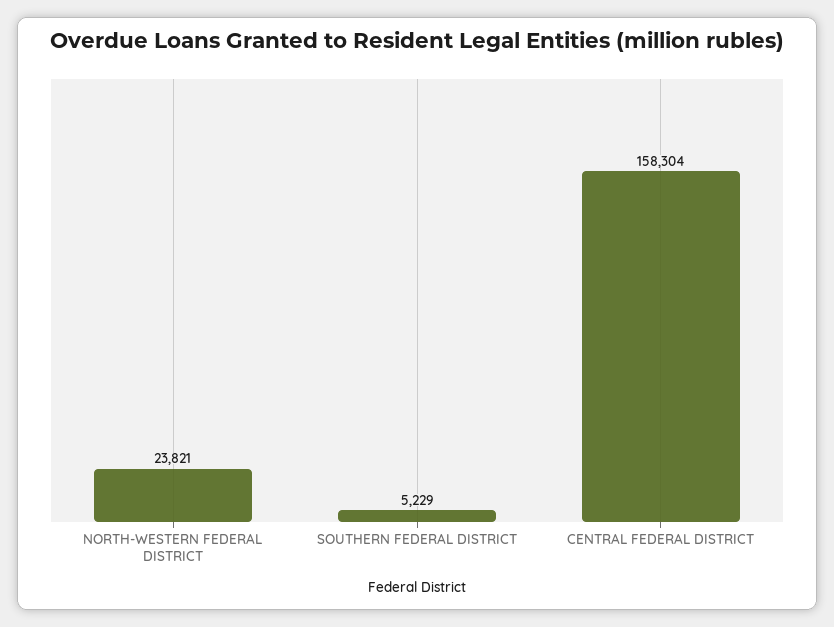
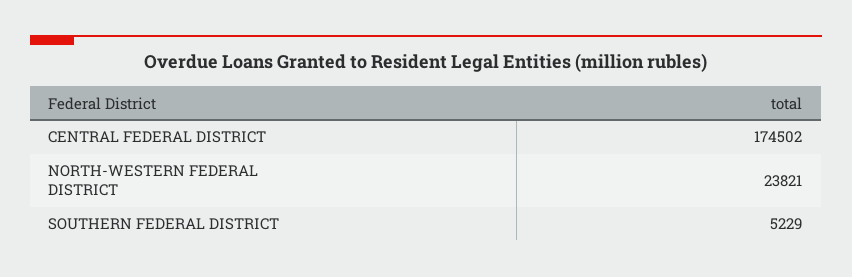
  {
    "NORTH-WESTERN FEDERAL DISTRICT": 23821,
    "SOUTHERN FEDERAL DISTRICT": 5229,
-   "CENTRAL FEDERAL DISTRICT": 158304
+   "CENTRAL FEDERAL DISTRICT": 174502
  }

